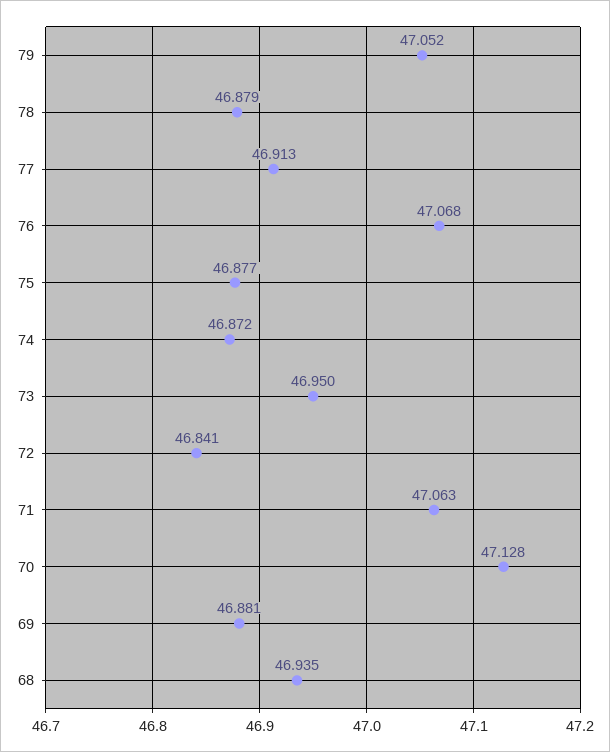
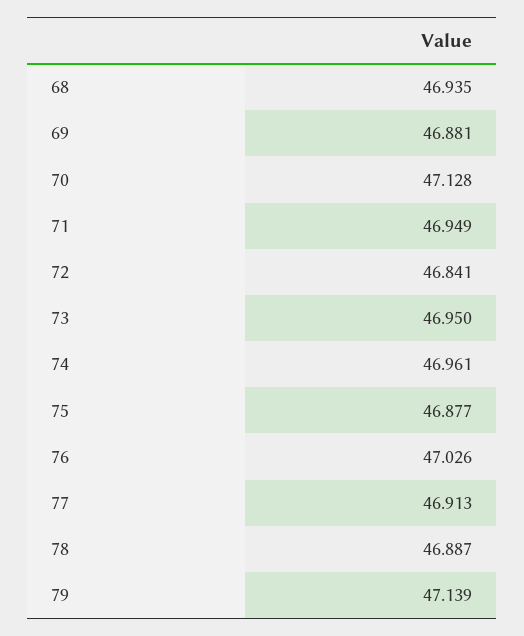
  {
-   "79": 47.052,
+   "79": 47.139,
-   "78": 46.879,
+   "78": 46.887,
    "77": 46.913,
-   "76": 47.068,
+   "76": 47.026,
    "75": 46.877,
-   "74": 46.872,
+   "74": 46.961,
    "73": 46.95,
    "72": 46.841,
-   "71": 47.063,
+   "71": 46.949,
    "70": 47.128,
    "69": 46.881,
    "68": 46.935
  }

